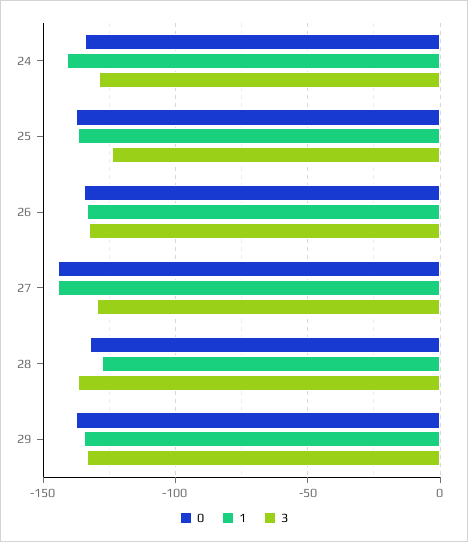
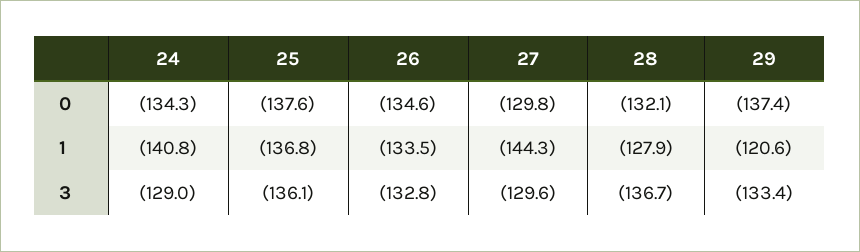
  {
    "0": {
      "24": -134.3,
      "25": -137.6,
      "26": -134.6,
-     "27": -145,
+     "27": -129.8,
      "28": -132.1,
      "29": -137.4
    },
    "1": {
      "24": -140.8,
      "25": -136.8,
      "26": -133.5,
      "27": -144.3,
      "28": -127.9,
-     "29": -135
+     "29": -120.6
    },
    "3": {
      "24": -129,
-     "25": -125,
+     "25": -136.1,
      "26": -132.8,
      "27": -129.6,
      "28": -136.7,
      "29": -133.4
    }
  }

